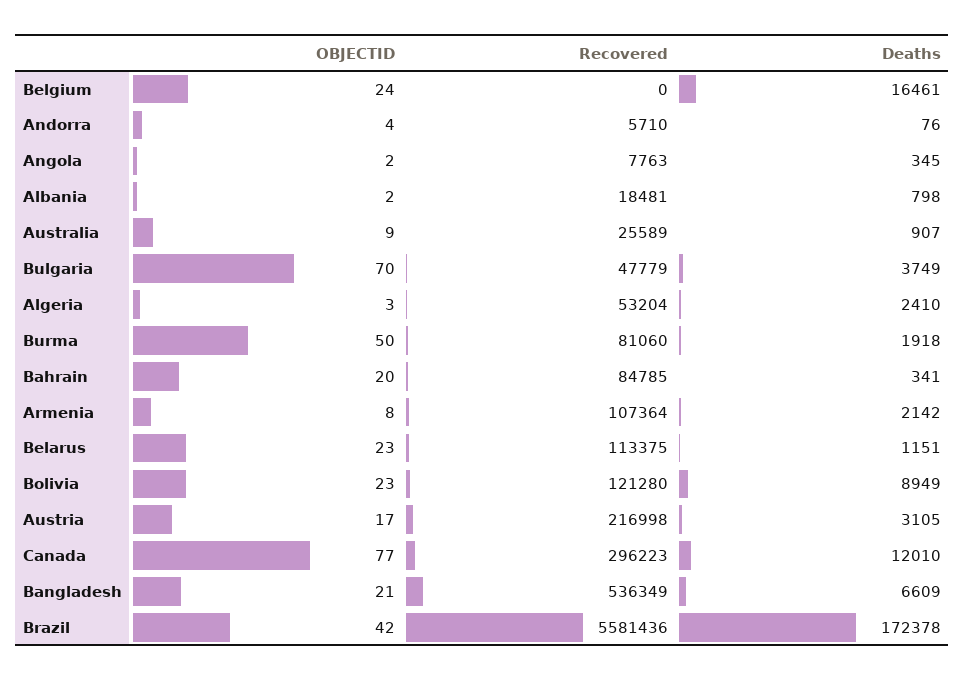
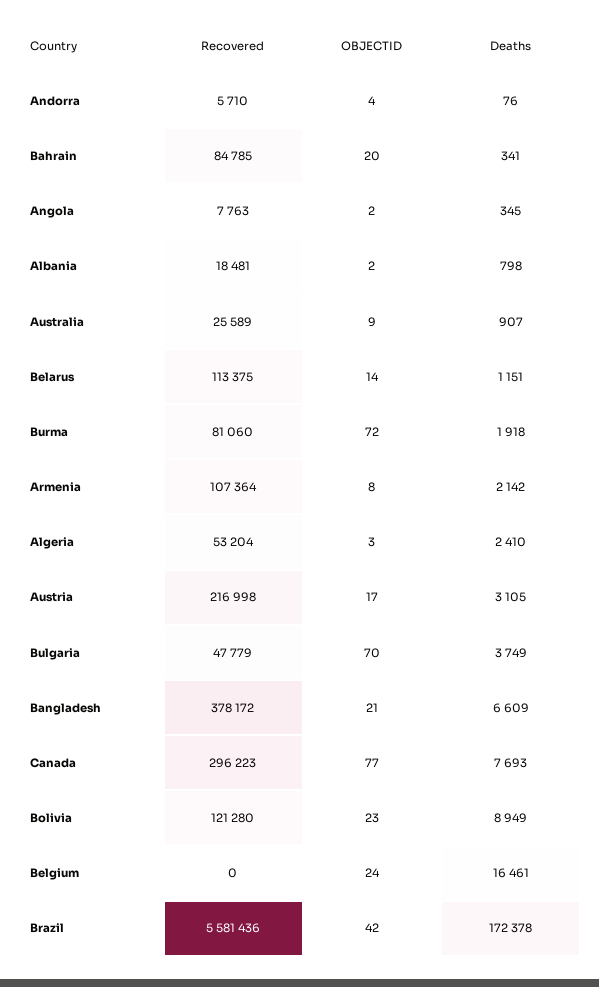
  {
    "OBJECTID": {
      "Belgium": 24,
      "Andorra": 4,
      "Angola": 2,
      "Albania": 2,
      "Australia": 9,
      "Bulgaria": 70,
      "Algeria": 3,
-     "Burma": 50,
+     "Burma": 72,
      "Bahrain": 20,
      "Armenia": 8,
-     "Belarus": 23,
+     "Belarus": 14,
      "Bolivia": 23,
      "Austria": 17,
      "Canada": 77,
      "Bangladesh": 21,
      "Brazil": 42
    },
    "Recovered": {
      "Belgium": 0,
      "Andorra": 5710,
      "Angola": 7763,
      "Albania": 18481,
      "Australia": 25589,
      "Bulgaria": 47779,
      "Algeria": 53204,
      "Burma": 81060,
      "Bahrain": 84785,
      "Armenia": 107364,
      "Belarus": 113375,
      "Bolivia": 121280,
      "Austria": 216998,
      "Canada": 296223,
-     "Bangladesh": 536349,
+     "Bangladesh": 378172,
      "Brazil": 5581436
    },
    "Deaths": {
      "Belgium": 16461,
      "Andorra": 76,
      "Angola": 345,
      "Albania": 798,
      "Australia": 907,
      "Bulgaria": 3749,
      "Algeria": 2410,
      "Burma": 1918,
      "Bahrain": 341,
      "Armenia": 2142,
      "Belarus": 1151,
      "Bolivia": 8949,
      "Austria": 3105,
-     "Canada": 12010,
+     "Canada": 7693,
      "Bangladesh": 6609,
      "Brazil": 172378
    }
  }

